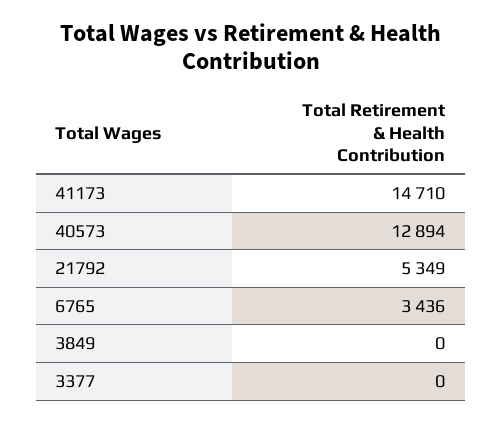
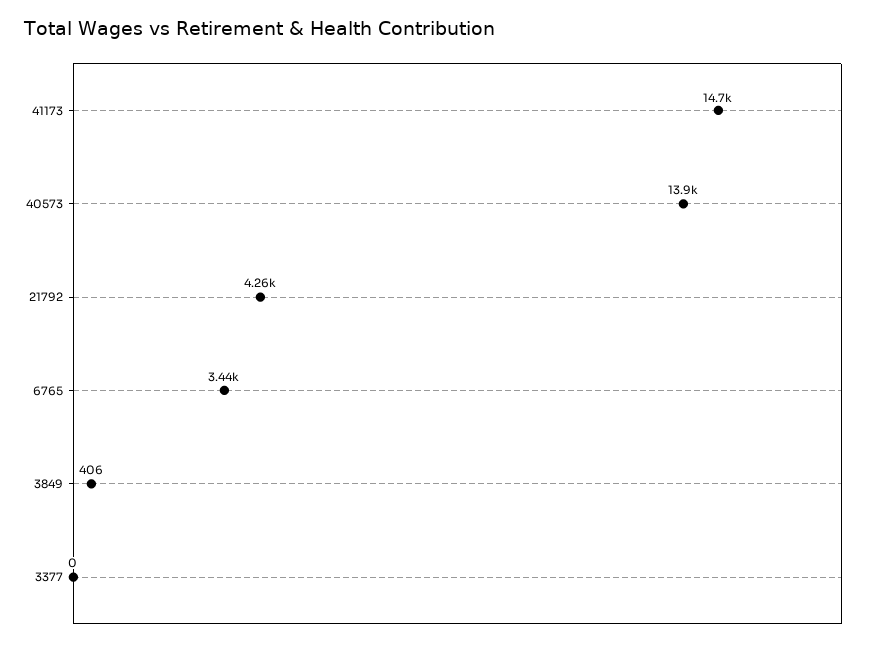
  {
    "41173": 14710,
-   "40573": 12894,
+   "40573": 13900,
-   "21792": 5349,
+   "21792": 4260,
    "6765": 3436,
-   "3849": 0,
+   "3849": 406,
    "3377": 0
  }

